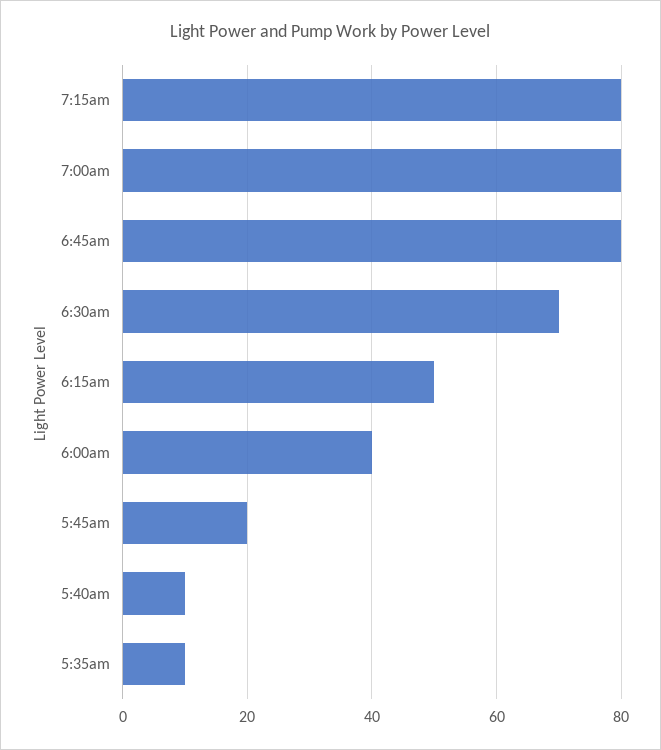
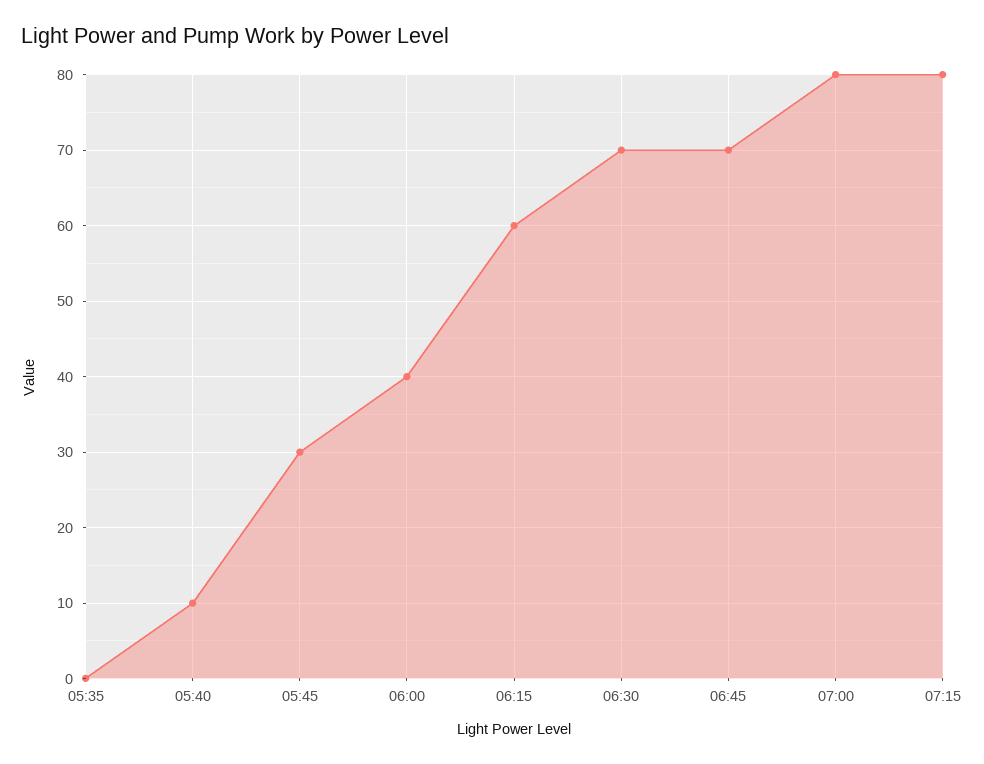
  {
    "7:15am": 80,
    "7:00am": 80,
-   "6:45am": 80,
+   "6:45am": 70,
    "6:30am": 70,
-   "6:15am": 50,
+   "6:15am": 60,
    "6:00am": 40,
-   "5:45am": 20,
+   "5:45am": 30,
    "5:40am": 10,
-   "5:35am": 10
+   "5:35am": 0
  }

